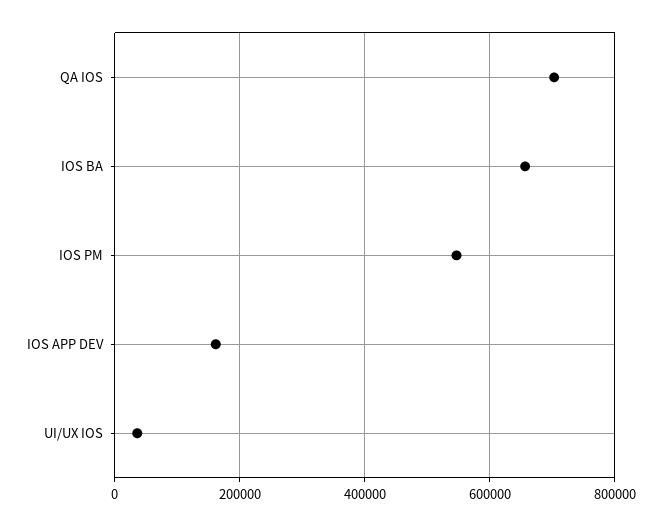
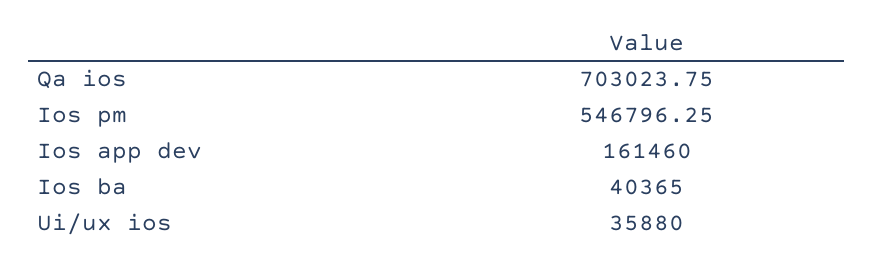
  {
    "QA IOS": 703023.75,
-   "IOS BA": 660000,
+   "IOS BA": 40365,
    "IOS PM": 546796.25,
    "IOS APP DEV": 161460,
    "UI/UX IOS": 35880
  }

